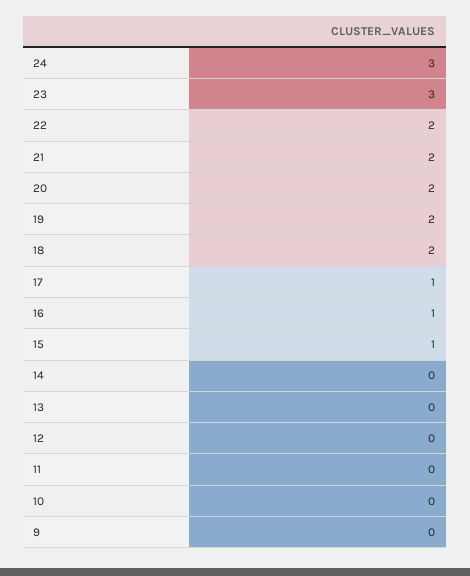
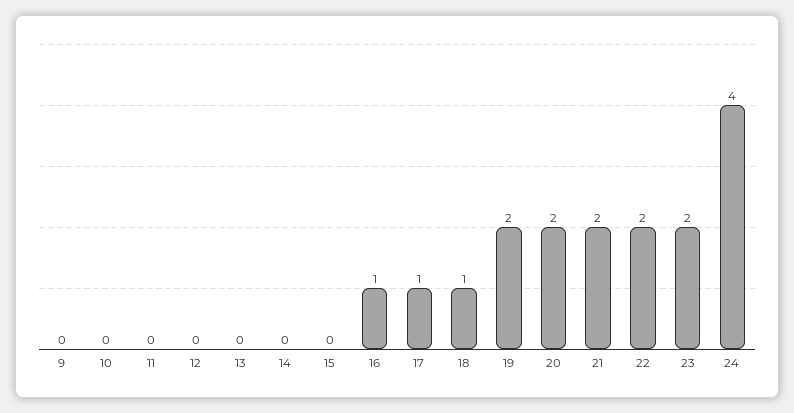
  {
-   "24": 3,
+   "24": 4,
-   "23": 3,
+   "23": 2,
    "22": 2,
    "21": 2,
    "20": 2,
    "19": 2,
-   "18": 2,
+   "18": 1,
    "17": 1,
    "16": 1,
-   "15": 1,
+   "15": 0,
    "14": 0,
    "13": 0,
    "12": 0,
    "11": 0,
    "10": 0,
    "9": 0
  }

